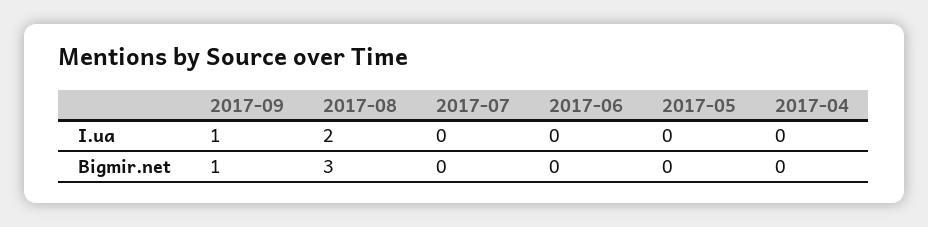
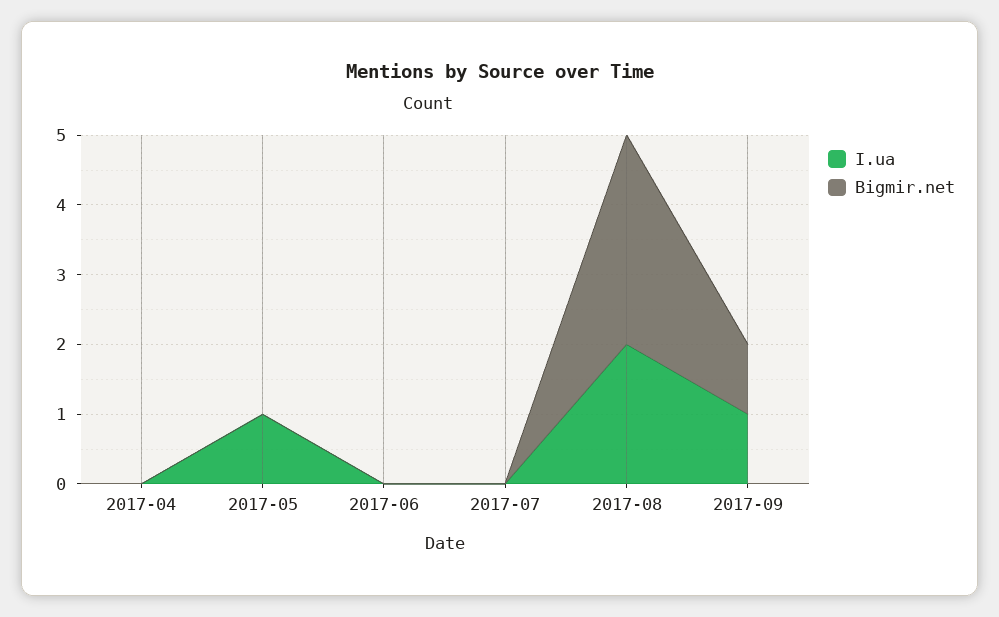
  {
    "I.ua": {
      "2017-09": 1,
      "2017-08": 2,
      "2017-07": 0,
      "2017-06": 0,
-     "2017-05": 0,
+     "2017-05": 1,
      "2017-04": 0
    },
    "Bigmir.net": {
      "2017-09": 1,
      "2017-08": 3,
      "2017-07": 0,
      "2017-06": 0,
      "2017-05": 0,
      "2017-04": 0
    }
  }

